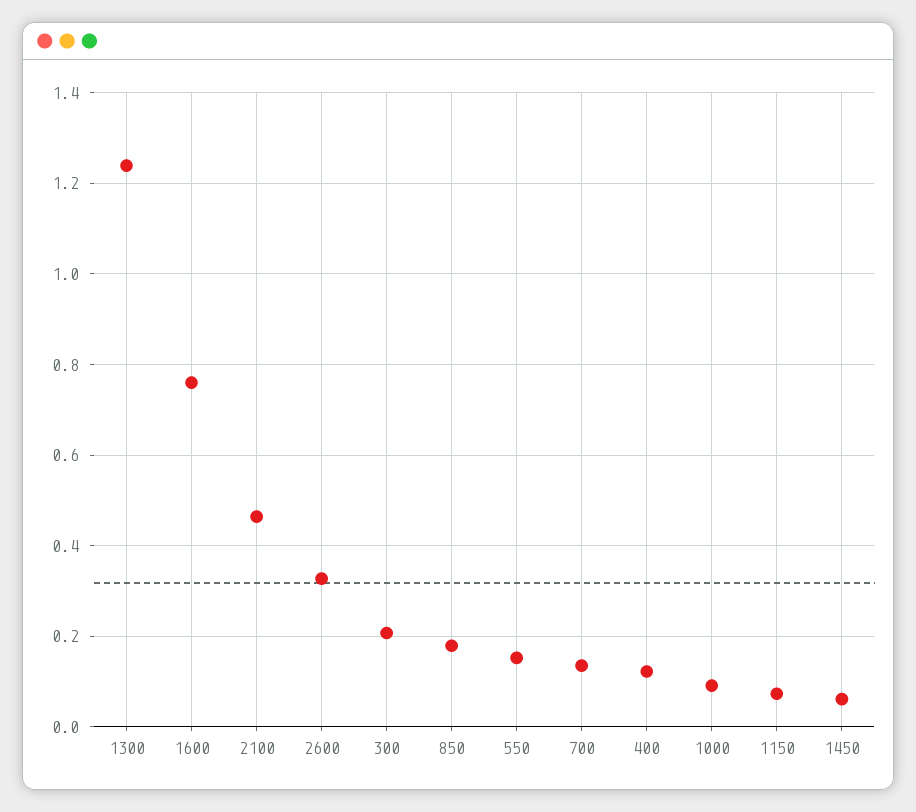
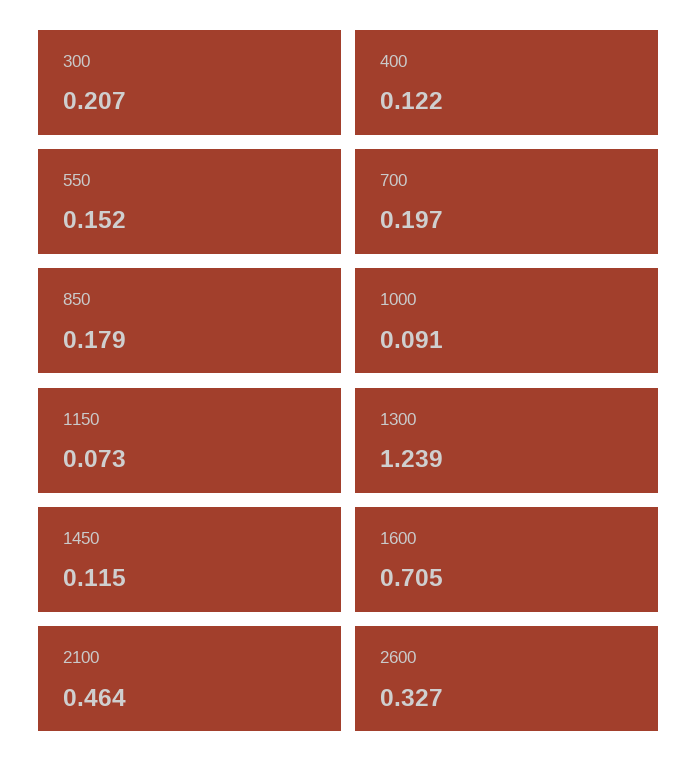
  {
    "1300": 1.239,
-   "1600": 0.76,
+   "1600": 0.705,
    "2100": 0.464,
    "2600": 0.327,
    "300": 0.207,
    "850": 0.179,
    "550": 0.152,
-   "700": 0.14,
+   "700": 0.197,
    "400": 0.122,
    "1000": 0.091,
    "1150": 0.073,
-   "1450": 0.06
+   "1450": 0.115
  }

